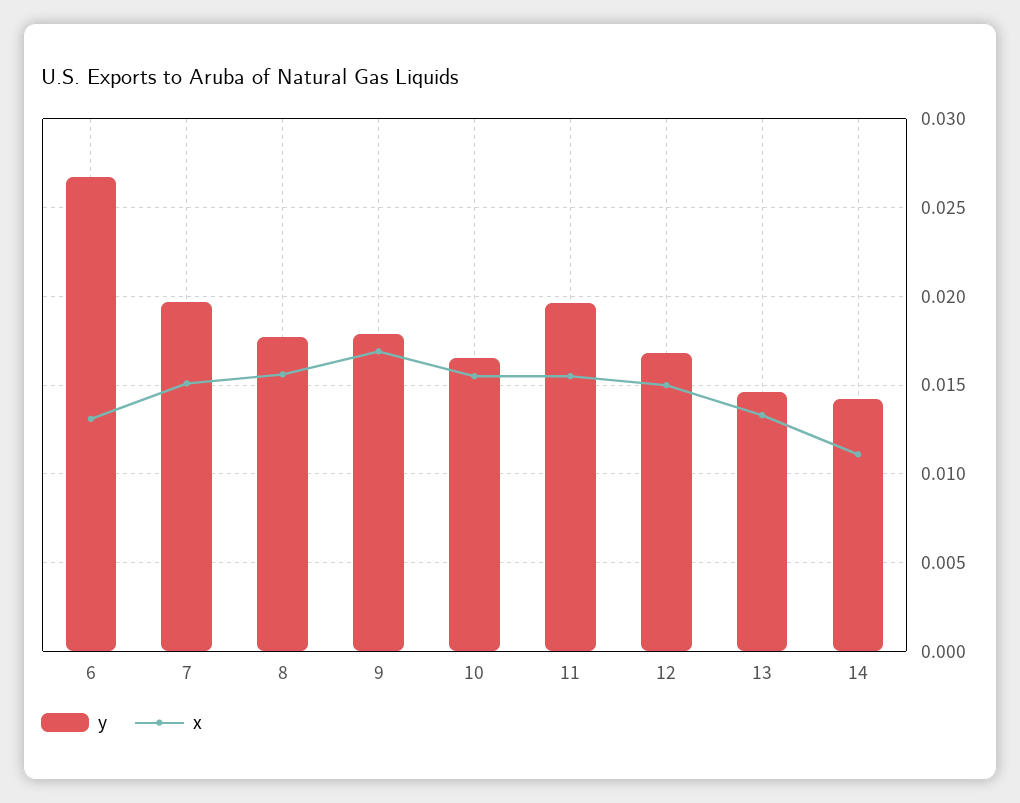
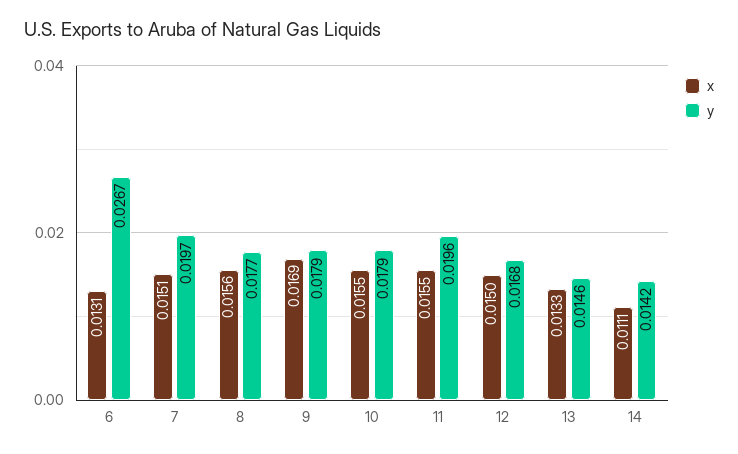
  {
    "y": {
      "6": 0.0267,
      "7": 0.0197,
      "8": 0.0177,
      "9": 0.0179,
-     "10": 0.0165,
+     "10": 0.0179,
      "11": 0.0196,
      "12": 0.0168,
      "13": 0.0146,
      "14": 0.0142
    },
    "x": {
      "6": 0.0131,
      "7": 0.0151,
      "8": 0.0156,
      "9": 0.0169,
      "10": 0.0155,
      "11": 0.0155,
      "12": 0.015,
      "13": 0.0133,
      "14": 0.0111
    }
  }

